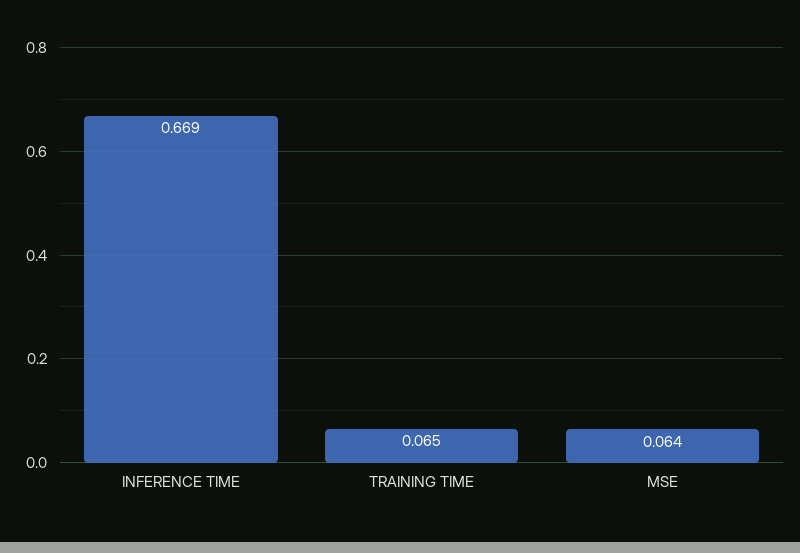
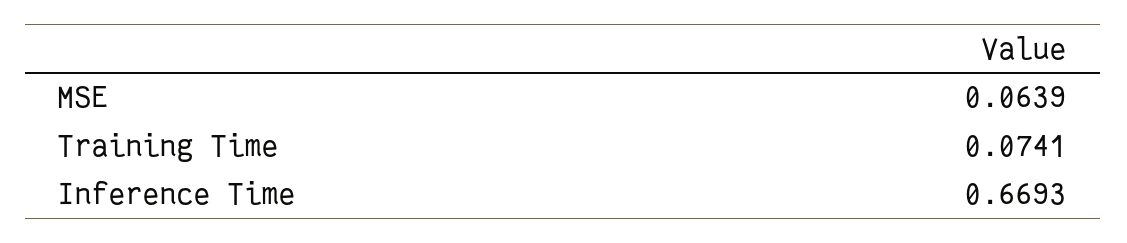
  {
    "INFERENCE TIME": 0.6693,
-   "TRAINING TIME": 0.065,
+   "TRAINING TIME": 0.0741,
    "MSE": 0.0639
  }

